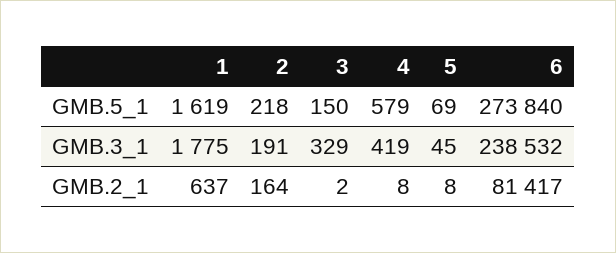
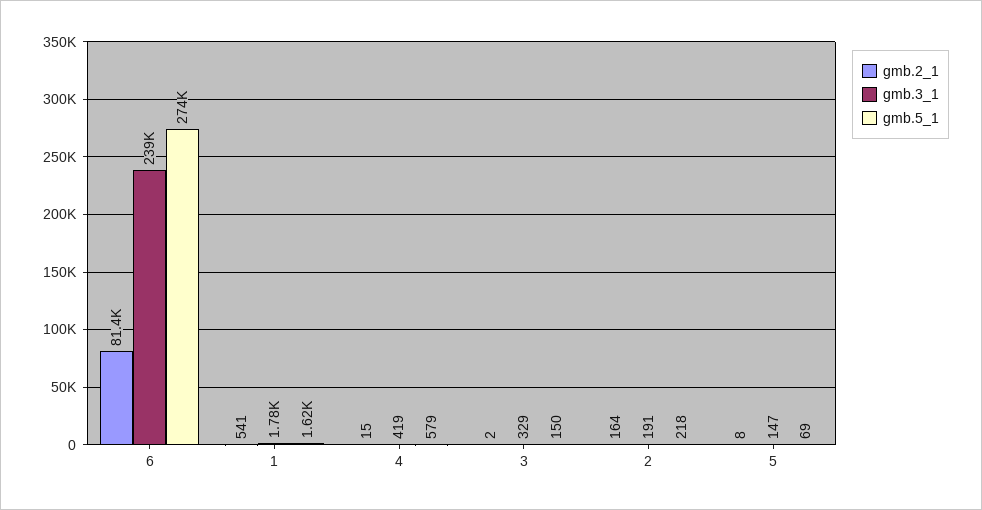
  {
    "GMB.5_1": {
      "1": 1619,
      "2": 218,
      "3": 150,
      "4": 579,
      "5": 69,
      "6": 273840
    },
    "GMB.3_1": {
      "1": 1775,
      "2": 191,
      "3": 329,
      "4": 419,
-     "5": 45,
+     "5": 147,
      "6": 238532
    },
    "GMB.2_1": {
-     "1": 637,
+     "1": 541,
      "2": 164,
      "3": 2,
-     "4": 8,
+     "4": 15,
      "5": 8,
      "6": 81417
    }
  }

